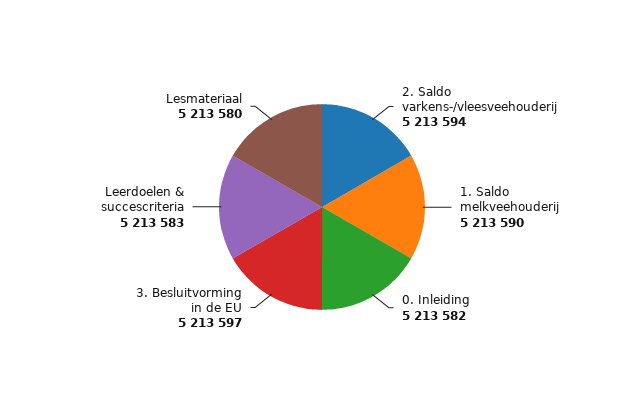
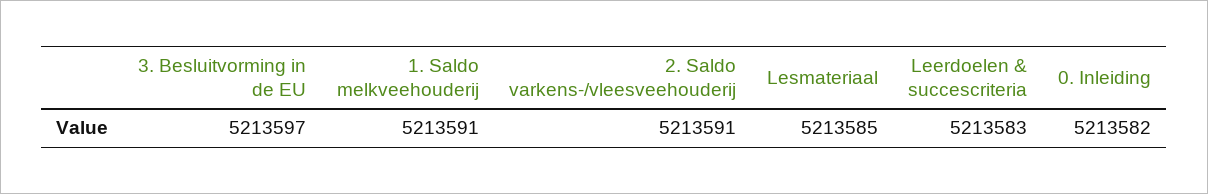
  {
-   "2. Saldo varkens-/vleesveehouderij": 5213594,
+   "2. Saldo varkens-/vleesveehouderij": 5213591,
-   "1. Saldo melkveehouderij": 5213590,
+   "1. Saldo melkveehouderij": 5213591,
    "0. Inleiding": 5213582,
    "3. Besluitvorming in de EU": 5213597,
    "Leerdoelen & succescriteria": 5213583,
-   "Lesmateriaal": 5213580
+   "Lesmateriaal": 5213585
  }

